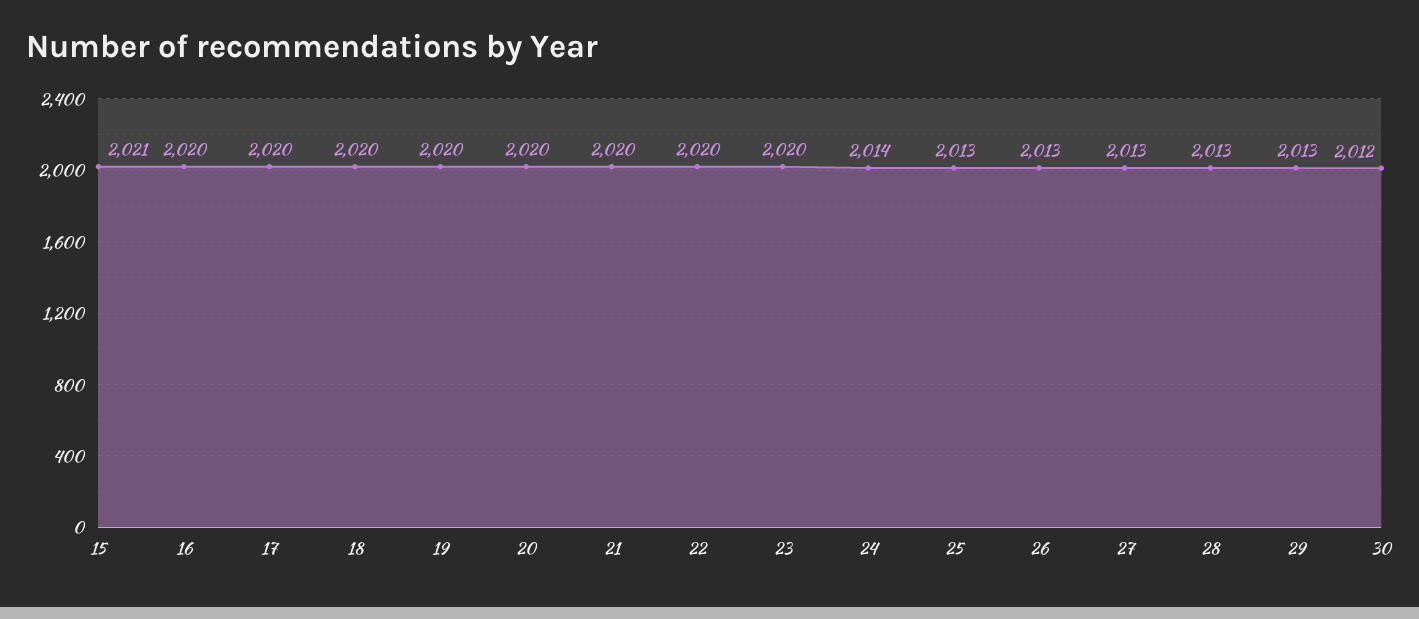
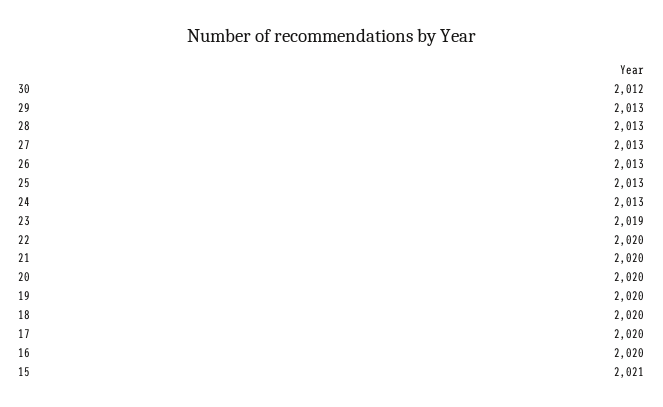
  {
    "15": 2021,
    "16": 2020,
    "17": 2020,
    "18": 2020,
    "19": 2020,
    "20": 2020,
    "21": 2020,
    "22": 2020,
-   "23": 2020,
+   "23": 2019,
-   "24": 2014,
+   "24": 2013,
    "25": 2013,
    "26": 2013,
    "27": 2013,
    "28": 2013,
    "29": 2013,
    "30": 2012
  }

